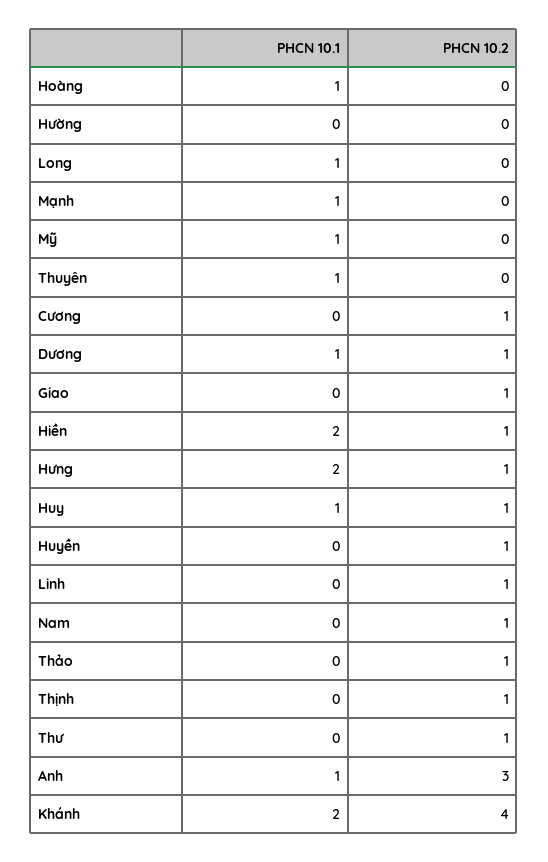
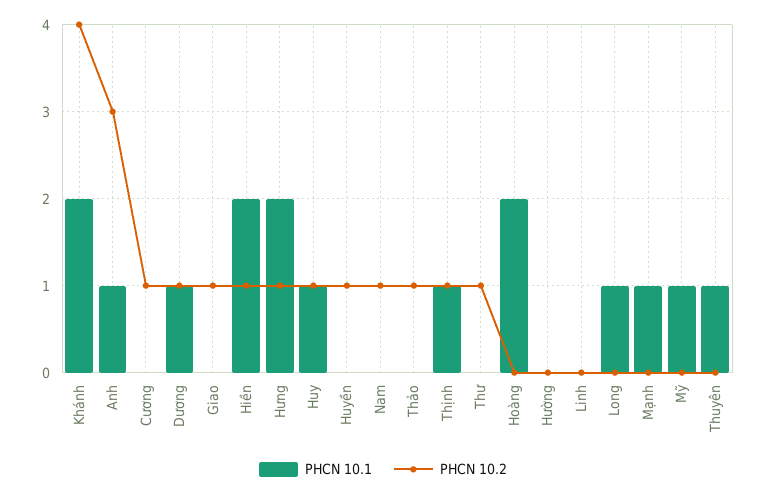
  {
    "PHCN 10.1": {
-     "Hoàng": 1,
+     "Hoàng": 2,
      "Hường": 0,
      "Long": 1,
      "Mạnh": 1,
      "Mỹ": 1,
      "Thuyên": 1,
      "Cương": 0,
      "Dương": 1,
      "Giao": 0,
      "Hiền": 2,
      "Hưng": 2,
      "Huy": 1,
      "Huyền": 0,
      "Linh": 0,
      "Nam": 0,
      "Thảo": 0,
-     "Thịnh": 0,
+     "Thịnh": 1,
      "Thư": 0,
      "Anh": 1,
      "Khánh": 2
    },
    "PHCN 10.2": {
      "Hoàng": 0,
      "Hường": 0,
      "Long": 0,
      "Mạnh": 0,
      "Mỹ": 0,
      "Thuyên": 0,
      "Cương": 1,
      "Dương": 1,
      "Giao": 1,
      "Hiền": 1,
      "Hưng": 1,
      "Huy": 1,
      "Huyền": 1,
-     "Linh": 1,
+     "Linh": 0,
      "Nam": 1,
      "Thảo": 1,
      "Thịnh": 1,
      "Thư": 1,
      "Anh": 3,
      "Khánh": 4
    }
  }

